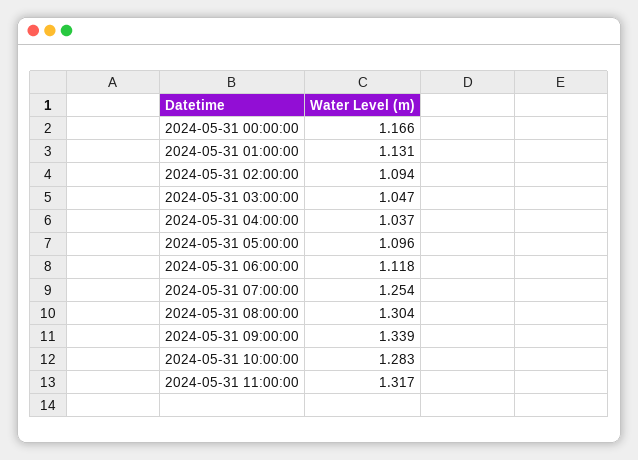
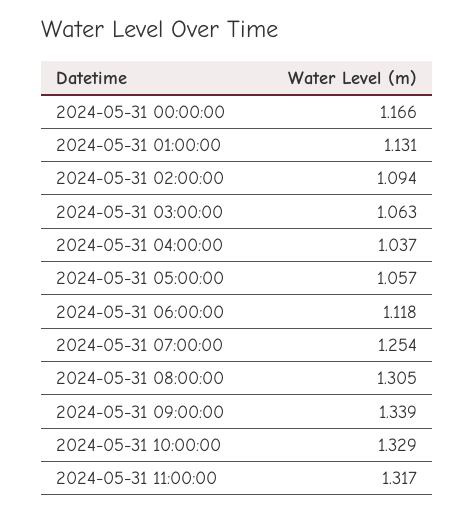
  {
    "2024-05-31 00:00:00": 1.166,
    "2024-05-31 01:00:00": 1.131,
    "2024-05-31 02:00:00": 1.094,
-   "2024-05-31 03:00:00": 1.047,
+   "2024-05-31 03:00:00": 1.063,
    "2024-05-31 04:00:00": 1.037,
-   "2024-05-31 05:00:00": 1.096,
+   "2024-05-31 05:00:00": 1.057,
    "2024-05-31 06:00:00": 1.118,
    "2024-05-31 07:00:00": 1.254,
-   "2024-05-31 08:00:00": 1.304,
+   "2024-05-31 08:00:00": 1.305,
    "2024-05-31 09:00:00": 1.339,
-   "2024-05-31 10:00:00": 1.283,
+   "2024-05-31 10:00:00": 1.329,
    "2024-05-31 11:00:00": 1.317
  }

